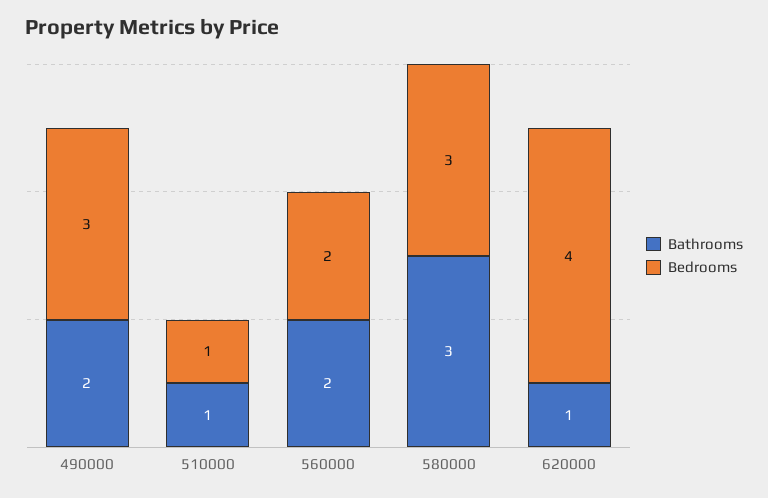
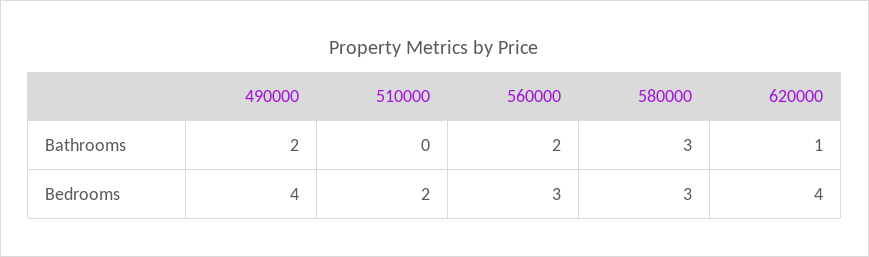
  {
    "Bathrooms": {
      "490000": 2,
-     "510000": 1,
+     "510000": 0,
      "560000": 2,
      "580000": 3,
      "620000": 1
    },
    "Bedrooms": {
-     "490000": 3,
+     "490000": 4,
-     "510000": 1,
+     "510000": 2,
-     "560000": 2,
+     "560000": 3,
      "580000": 3,
      "620000": 4
    }
  }

